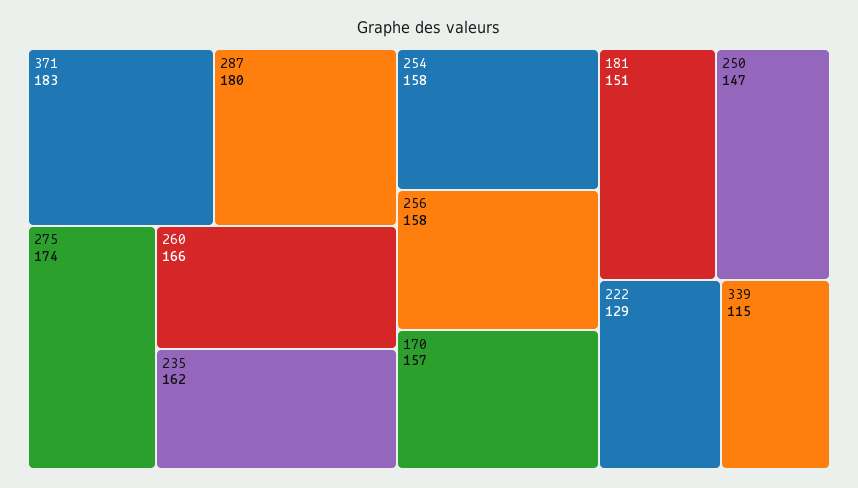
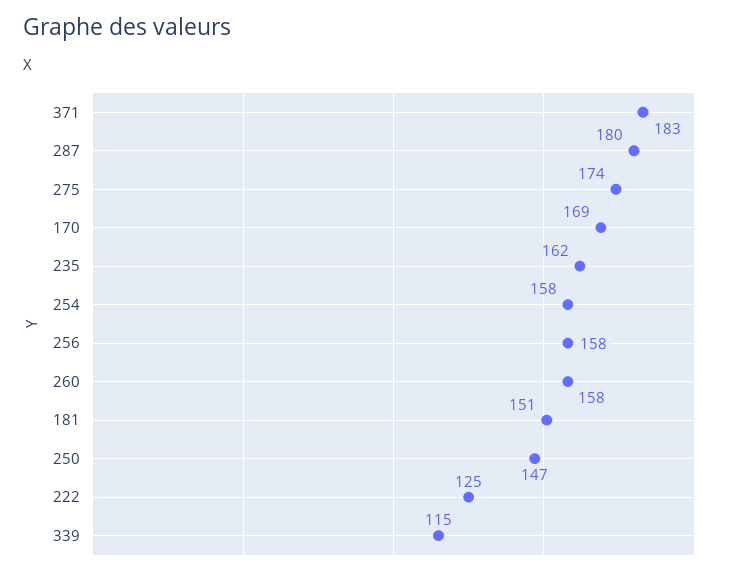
  {
    "371": 183,
    "287": 180,
    "275": 174,
-   "260": 166,
+   "260": 158,
    "235": 162,
    "254": 158,
    "256": 158,
-   "170": 157,
+   "170": 169,
    "181": 151,
    "250": 147,
-   "222": 129,
+   "222": 125,
    "339": 115
  }

